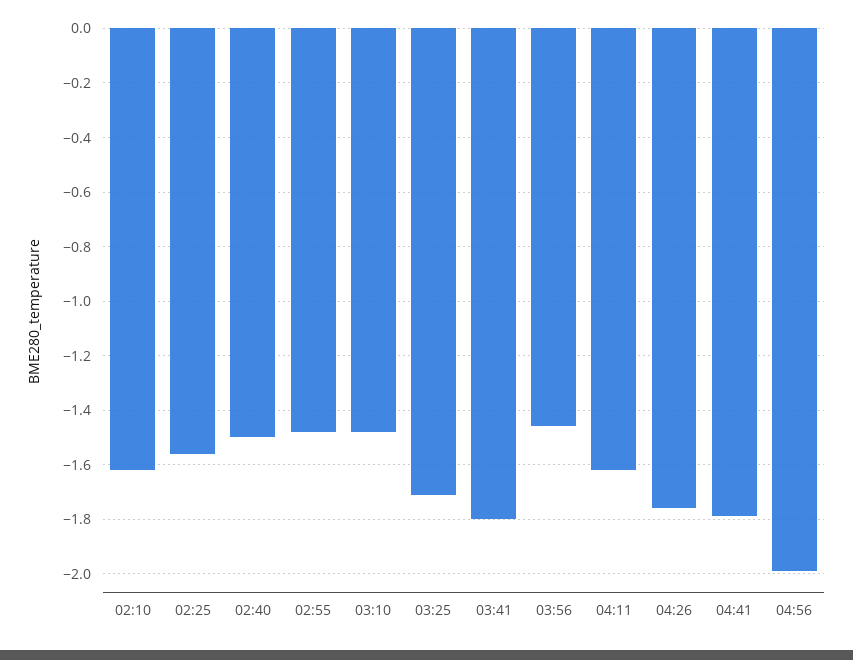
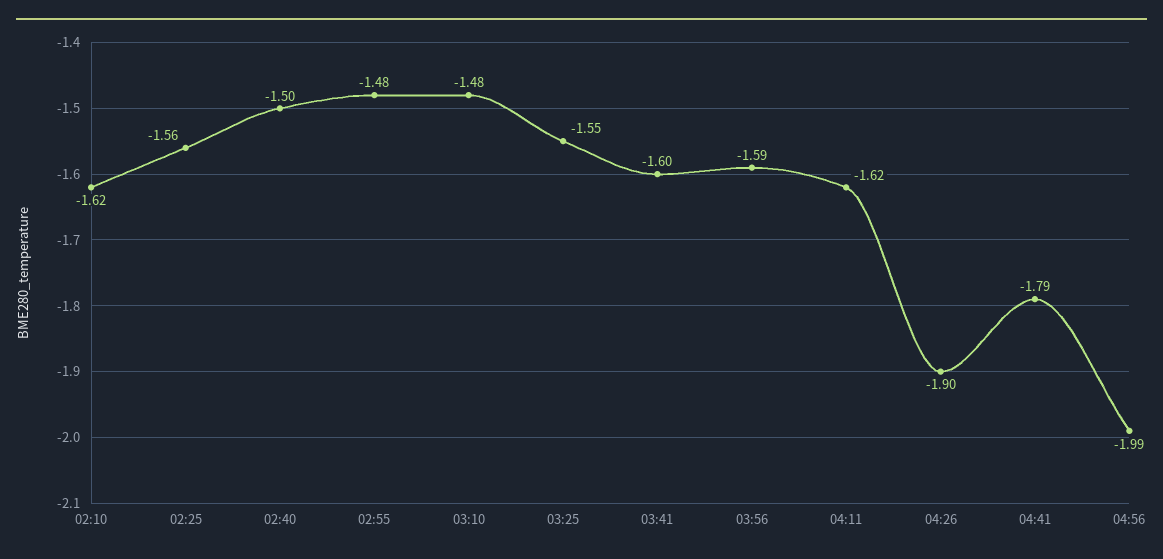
  {
    "02:10": -1.62,
    "02:25": -1.56,
    "02:40": -1.5,
    "02:55": -1.48,
    "03:10": -1.48,
-   "03:25": -1.7,
+   "03:25": -1.55,
-   "03:41": -1.8,
+   "03:41": -1.6,
-   "03:56": -1.45,
+   "03:56": -1.59,
    "04:11": -1.62,
-   "04:26": -1.75,
+   "04:26": -1.9,
    "04:41": -1.79,
    "04:56": -1.99
  }

